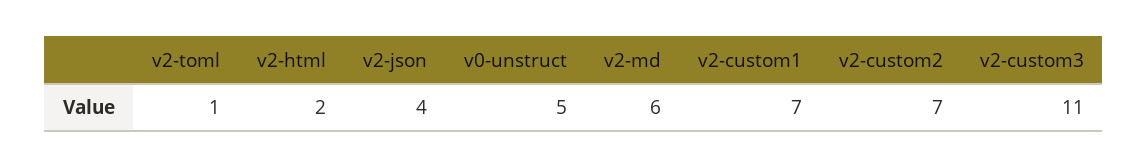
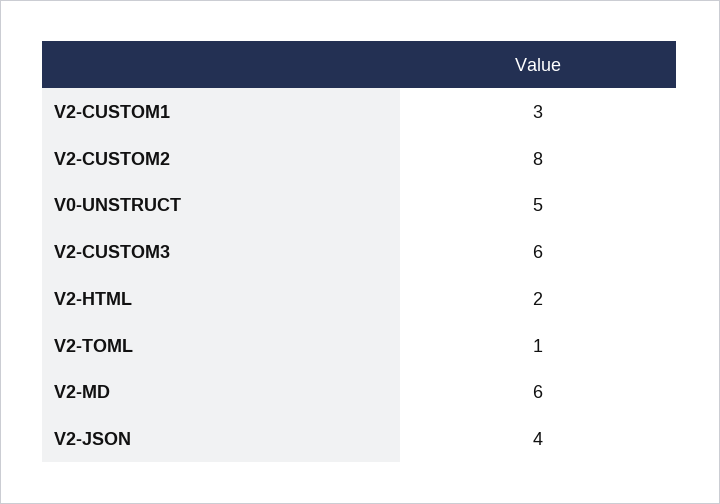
  {
    "v2-toml": 1,
    "v2-html": 2,
    "v2-json": 4,
    "v0-unstruct": 5,
    "v2-md": 6,
-   "v2-custom1": 7,
+   "v2-custom1": 3,
-   "v2-custom2": 7,
+   "v2-custom2": 8,
-   "v2-custom3": 11
+   "v2-custom3": 6
  }

